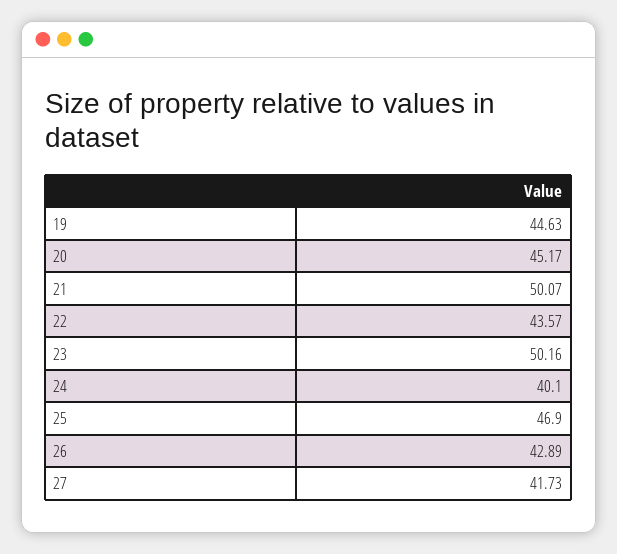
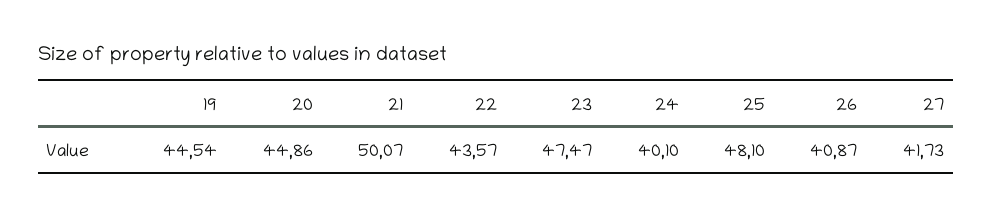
  {
-   "19": 44.63,
+   "19": 44.54,
-   "20": 45.17,
+   "20": 44.86,
    "21": 50.07,
    "22": 43.57,
-   "23": 50.16,
+   "23": 47.47,
    "24": 40.1,
-   "25": 46.9,
+   "25": 48.1,
-   "26": 42.89,
+   "26": 40.87,
    "27": 41.73
  }

